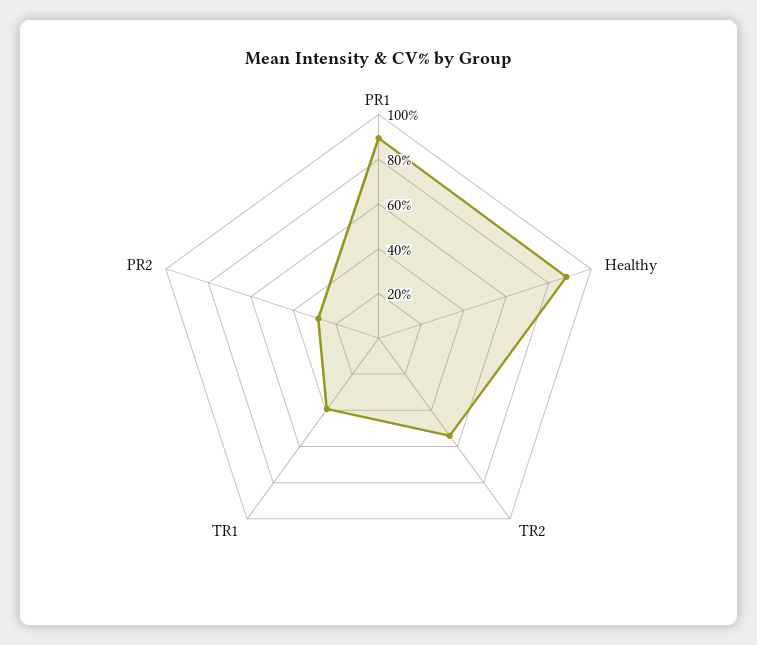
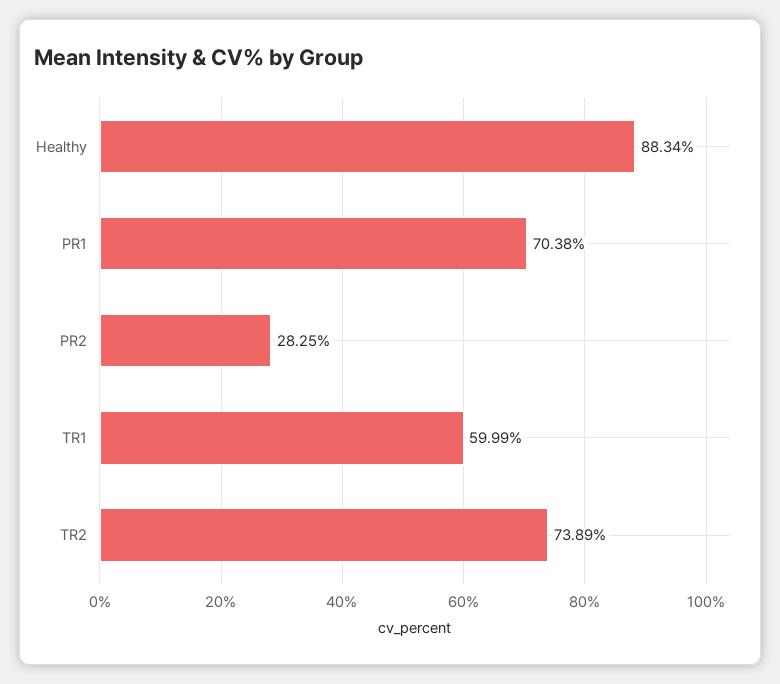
  {
-   "PR1": 90,
+   "PR1": 70.38,
    "Healthy": 88.34,
-   "TR2": 55,
+   "TR2": 73.89,
-   "TR1": 40,
+   "TR1": 59.99,
    "PR2": 28.25
  }

